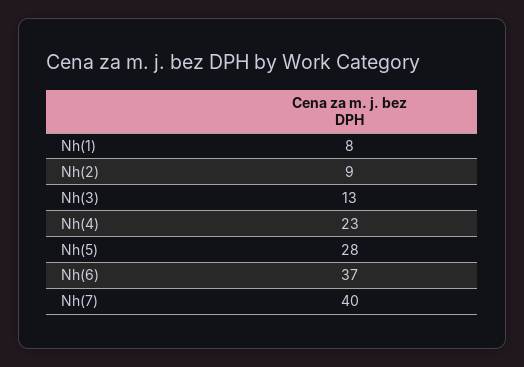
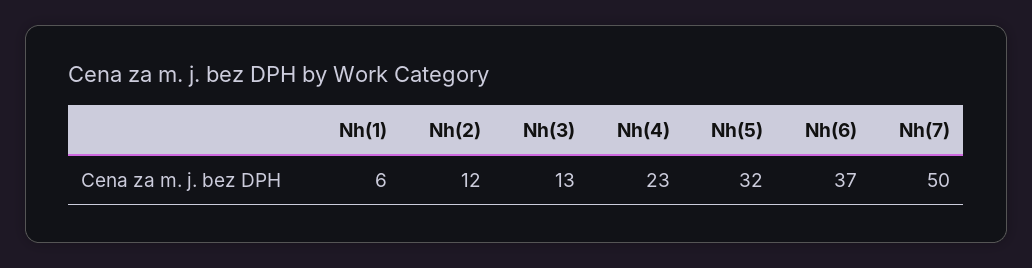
  {
-   "Nh(1)": 8,
+   "Nh(1)": 6,
-   "Nh(2)": 9,
+   "Nh(2)": 12,
    "Nh(3)": 13,
    "Nh(4)": 23,
-   "Nh(5)": 28,
+   "Nh(5)": 32,
    "Nh(6)": 37,
-   "Nh(7)": 40
+   "Nh(7)": 50
  }

